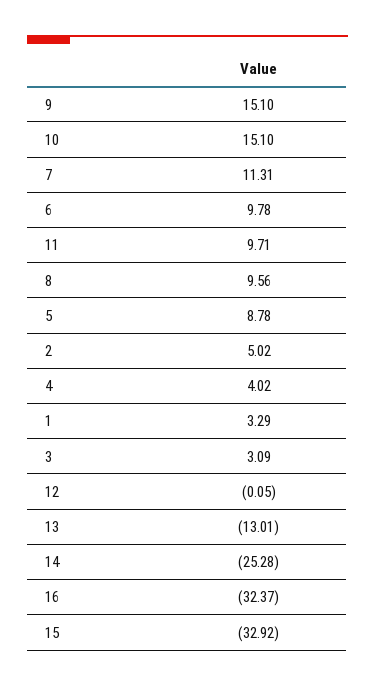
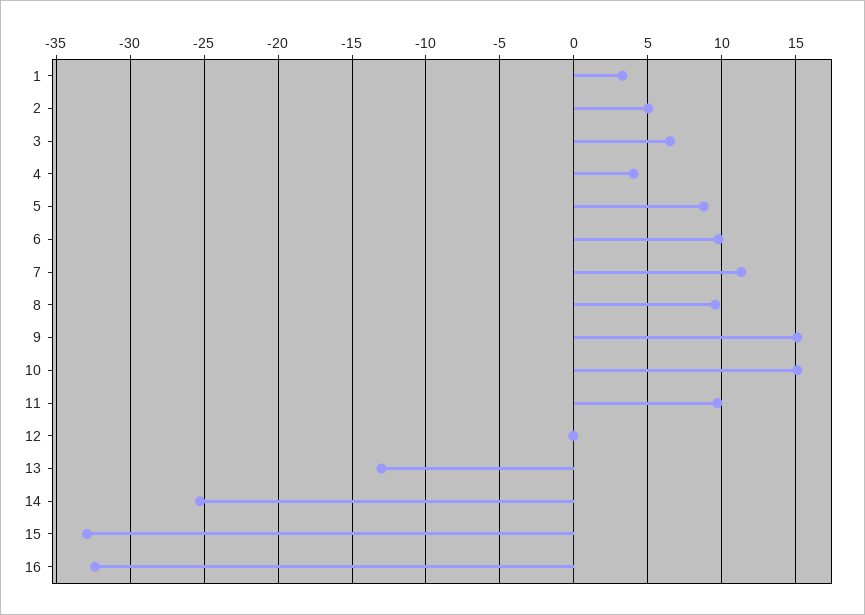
  {
    "9": 15.1,
    "10": 15.1,
    "7": 11.31,
    "6": 9.78,
    "11": 9.71,
    "8": 9.56,
    "5": 8.78,
    "2": 5.02,
    "4": 4.02,
    "1": 3.29,
-   "3": 3.09,
+   "3": 6.5,
    "12": -0.05,
    "13": -13.01,
    "14": -25.28,
    "16": -32.37,
    "15": -32.92
  }

